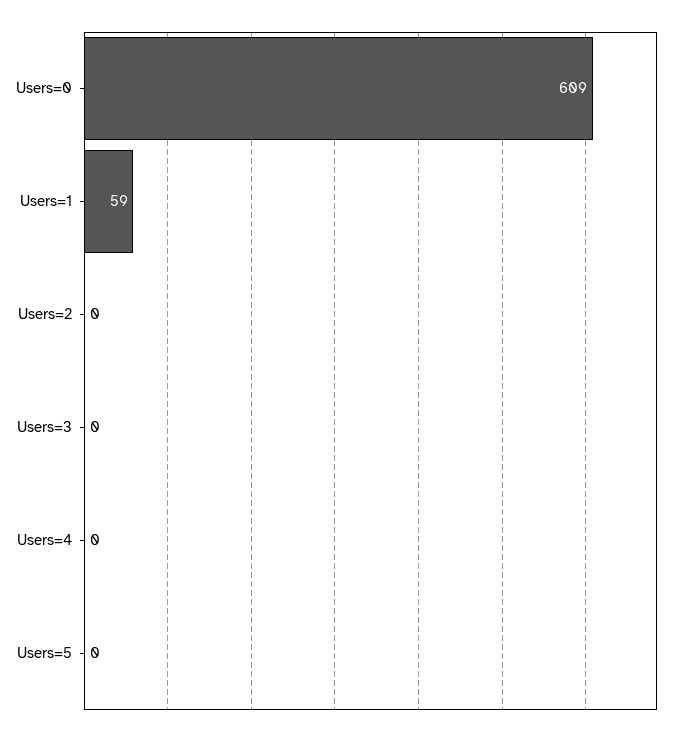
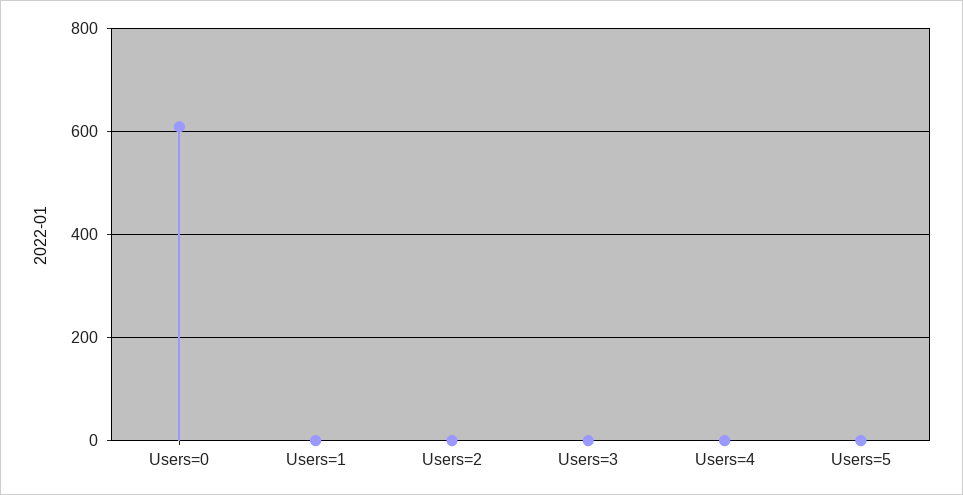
  {
    "Users=0": 609,
-   "Users=1": 59,
+   "Users=1": 0,
    "Users=2": 0,
    "Users=3": 0,
    "Users=4": 0,
    "Users=5": 0
  }

